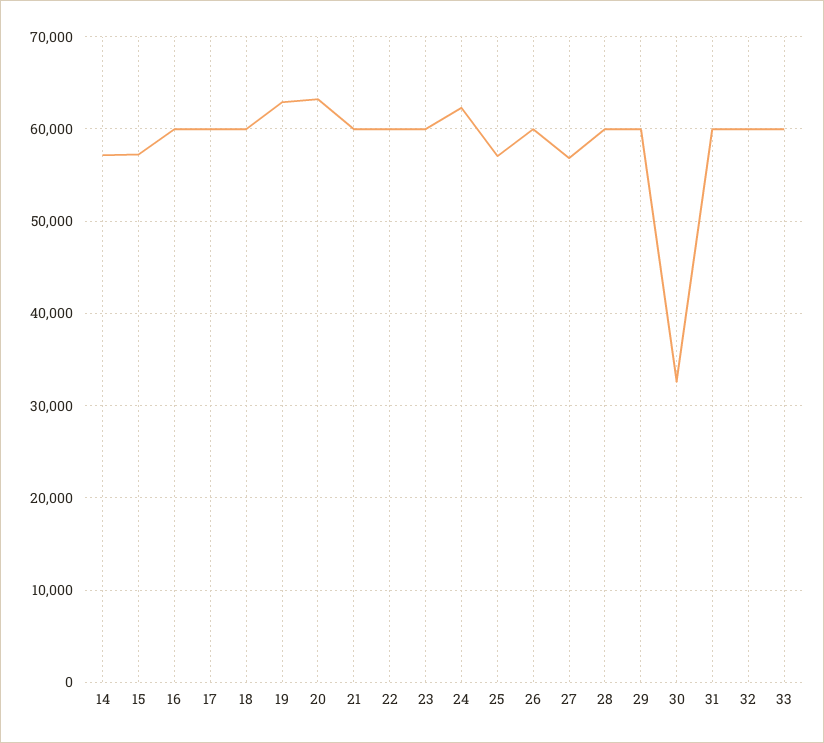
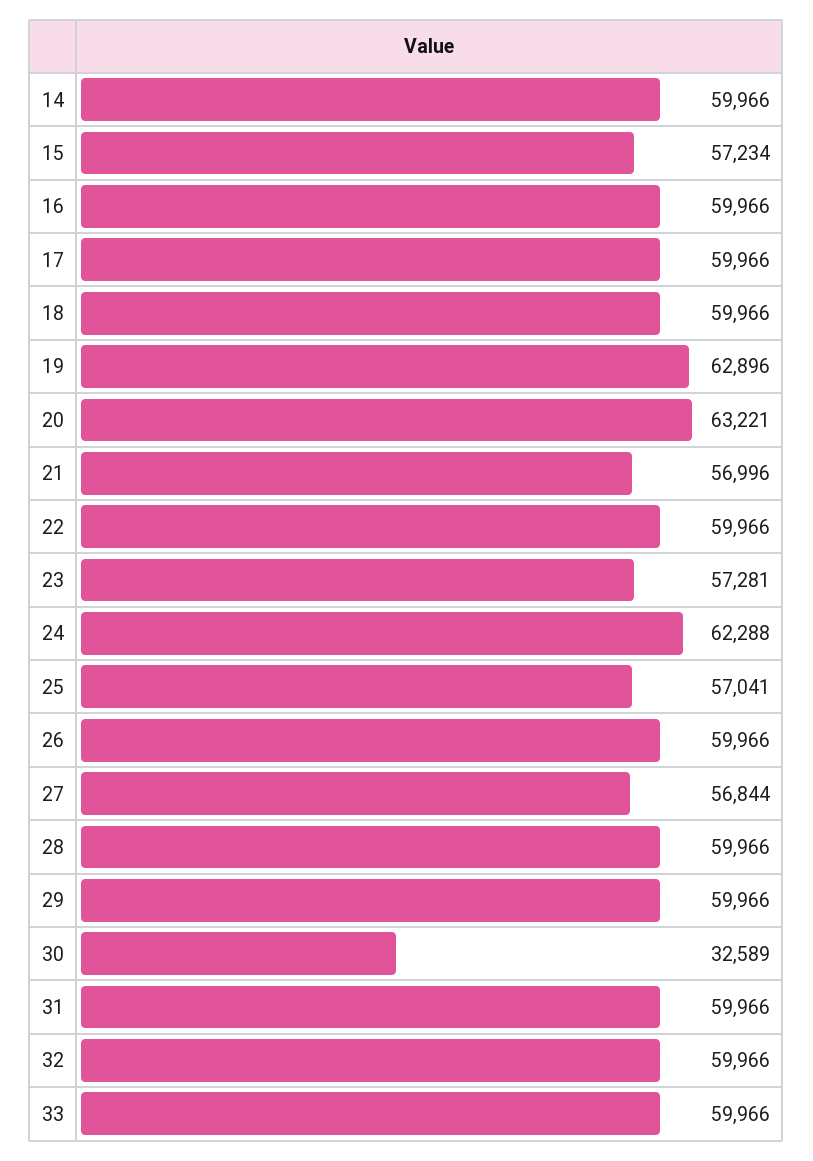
  {
-   "14": 57000,
+   "14": 59966,
    "15": 57234,
    "16": 59966,
    "17": 59966,
    "18": 59966,
    "19": 62896,
    "20": 63221,
-   "21": 60000,
+   "21": 56996,
    "22": 59966,
-   "23": 60000,
+   "23": 57281,
    "24": 62288,
    "25": 57041,
    "26": 59966,
    "27": 56844,
    "28": 59966,
    "29": 59966,
    "30": 32589,
    "31": 59966,
    "32": 59966,
    "33": 59966
  }

